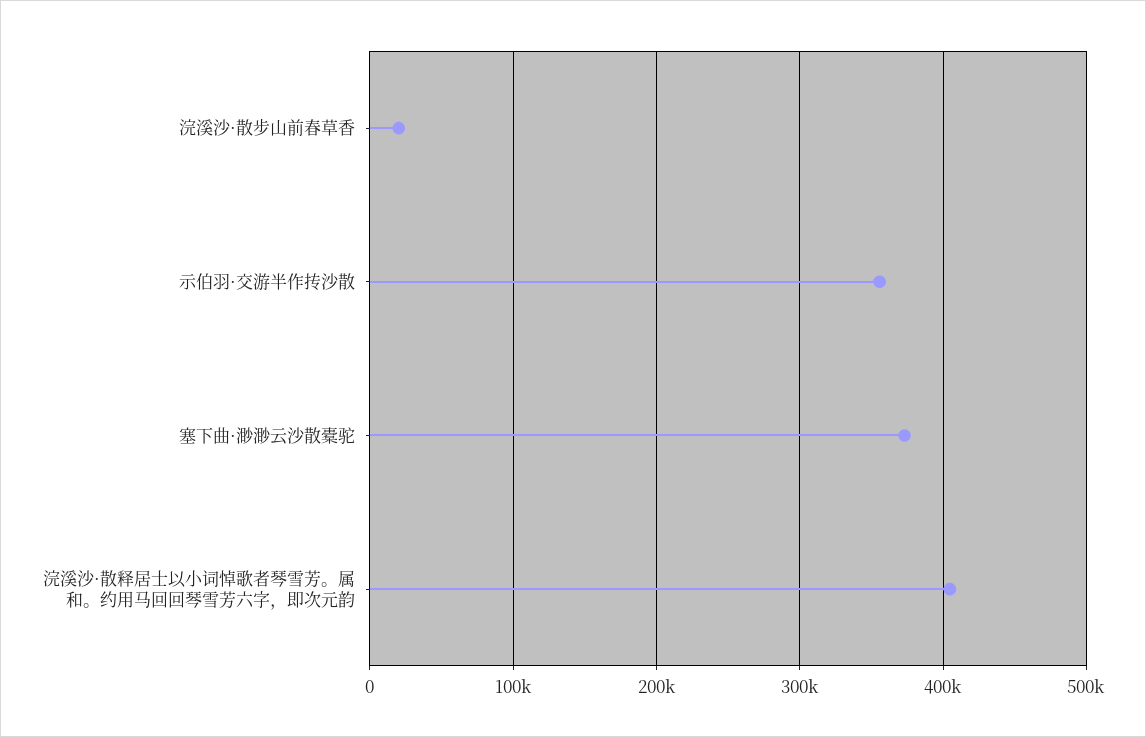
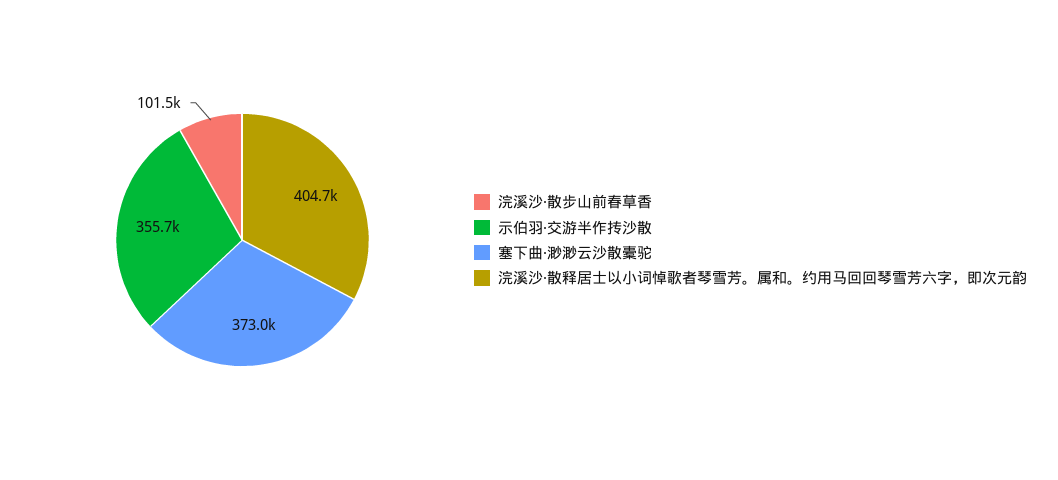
  {
-   "浣溪沙·散步山前春草香": 20000,
+   "浣溪沙·散步山前春草香": 101500,
    "示伯羽·交游半作抟沙散": 355700,
    "塞下曲·渺渺云沙散橐驼": 373000,
    "浣溪沙·散释居士以小词悼歌者琴雪芳。属和。约用马回回琴雪芳六字，即次元韵": 404700
  }

